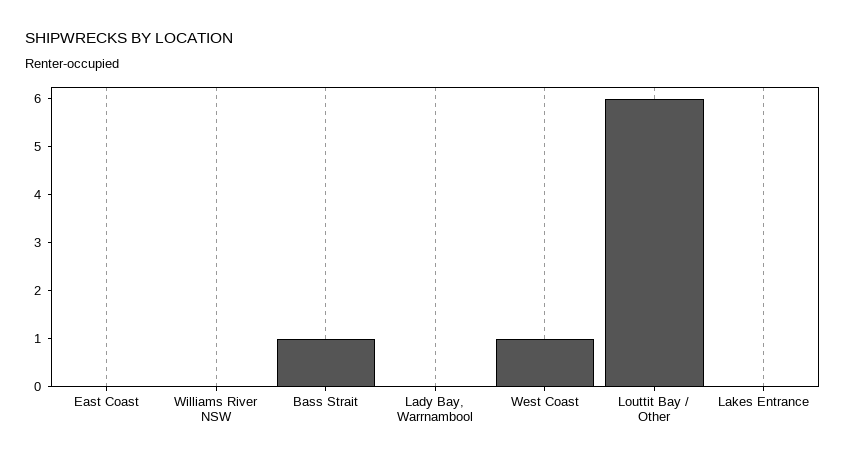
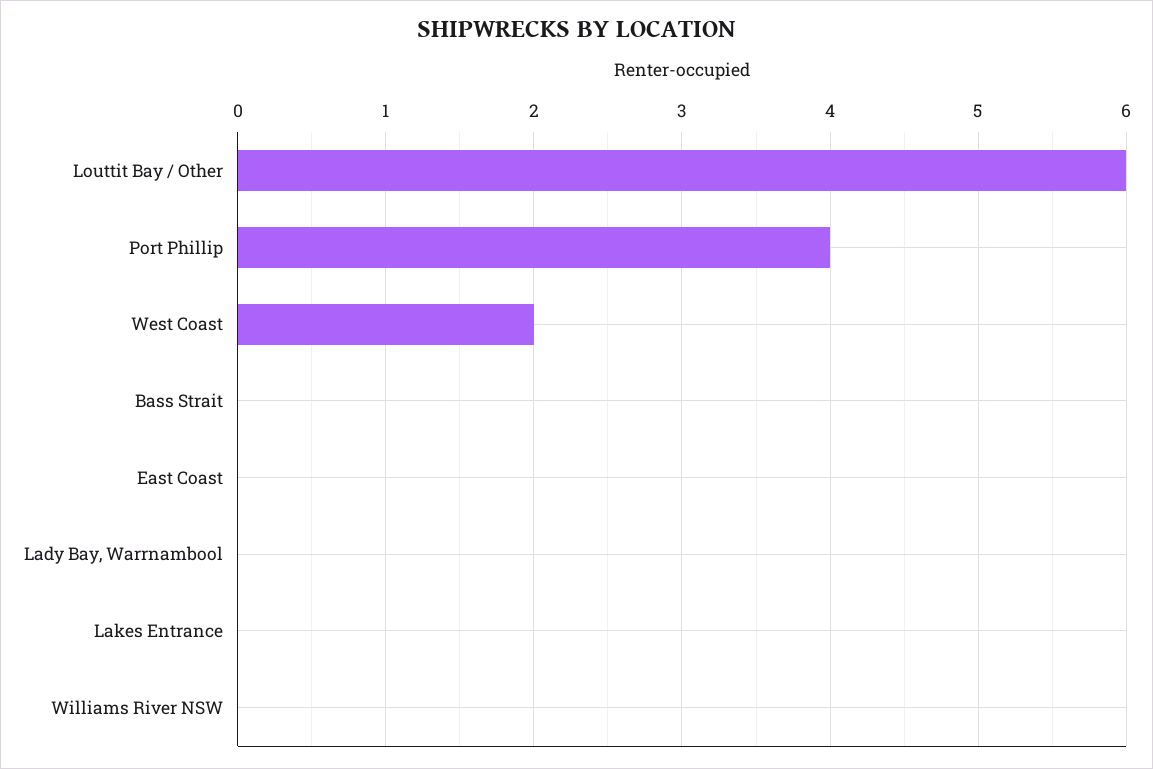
  {
    "East Coast": 0,
    "Williams River NSW": 0,
-   "Bass Strait": 1,
+   "Bass Strait": 0,
    "Lady Bay, Warrnambool": 0,
-   "West Coast": 1,
+   "West Coast": 2,
    "Louttit Bay / Other": 6,
-   "Lakes Entrance": 0
+   "Lakes Entrance": 0,
+   "Port Phillip": 4
  }

